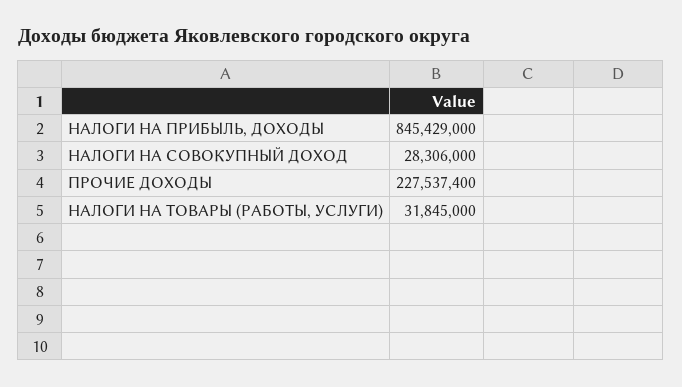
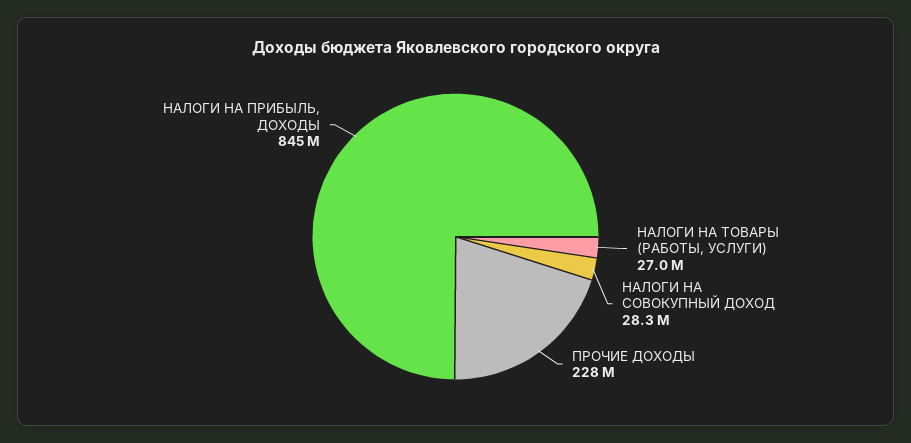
  {
    "НАЛОГИ НА ПРИБЫЛЬ, ДОХОДЫ": 845429000,
    "НАЛОГИ НА СОВОКУПНЫЙ ДОХОД": 28306000,
    "ПРОЧИЕ ДОХОДЫ": 227537400,
-   "НАЛОГИ НА ТОВАРЫ (РАБОТЫ, УСЛУГИ)": 31845000
+   "НАЛОГИ НА ТОВАРЫ (РАБОТЫ, УСЛУГИ)": 27000000
  }

